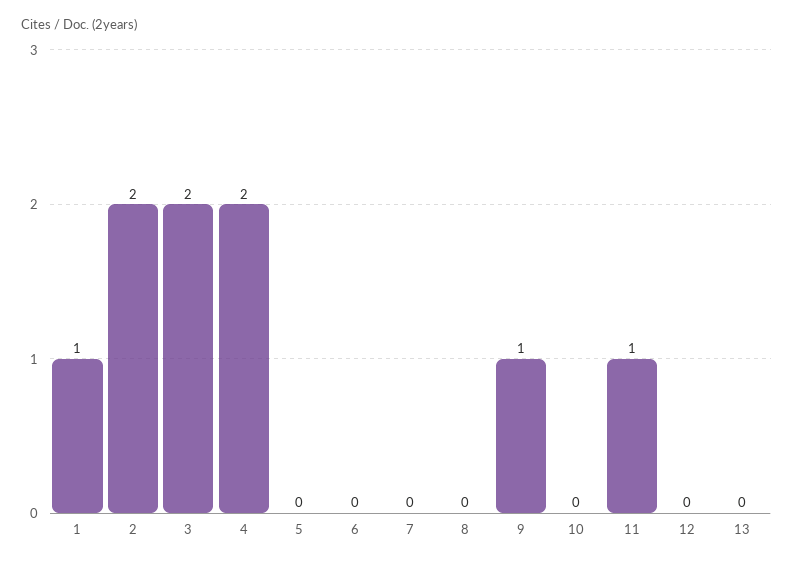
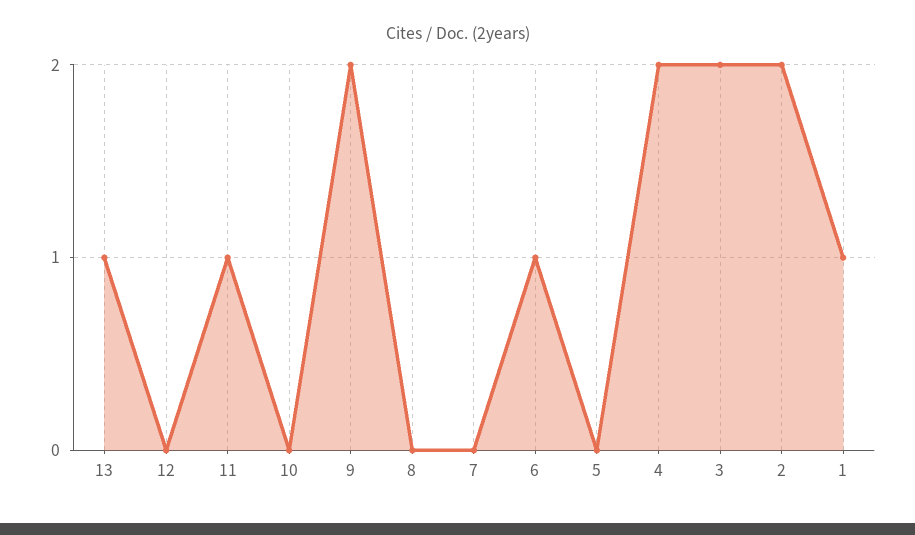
  {
    "1": 1,
    "2": 2,
    "3": 2,
    "4": 2,
    "5": 0,
-   "6": 0,
+   "6": 1,
    "7": 0,
    "8": 0,
-   "9": 1,
+   "9": 2,
    "10": 0,
    "11": 1,
    "12": 0,
-   "13": 0
+   "13": 1
  }

